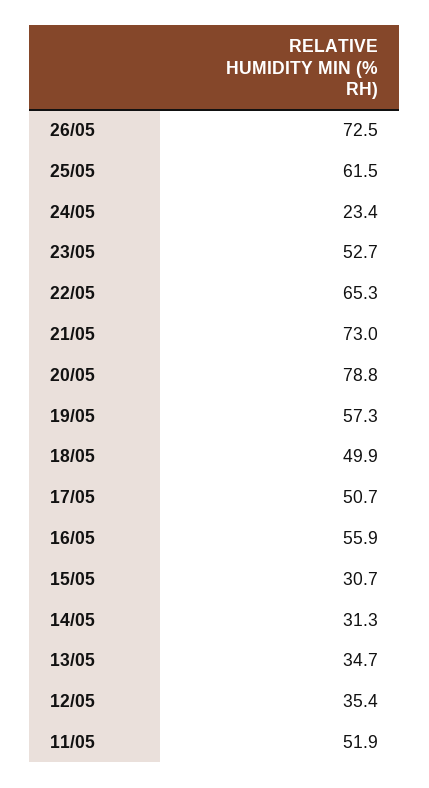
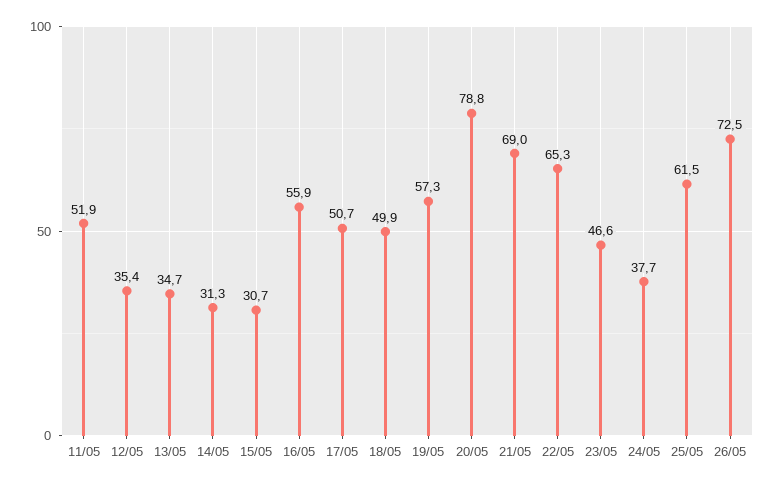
  {
    "26/05": 72.5,
    "25/05": 61.5,
-   "24/05": 23.4,
+   "24/05": 37.7,
-   "23/05": 52.7,
+   "23/05": 46.6,
    "22/05": 65.3,
-   "21/05": 73,
+   "21/05": 69,
    "20/05": 78.8,
    "19/05": 57.3,
    "18/05": 49.9,
    "17/05": 50.7,
    "16/05": 55.9,
    "15/05": 30.7,
    "14/05": 31.3,
    "13/05": 34.7,
    "12/05": 35.4,
    "11/05": 51.9
  }

